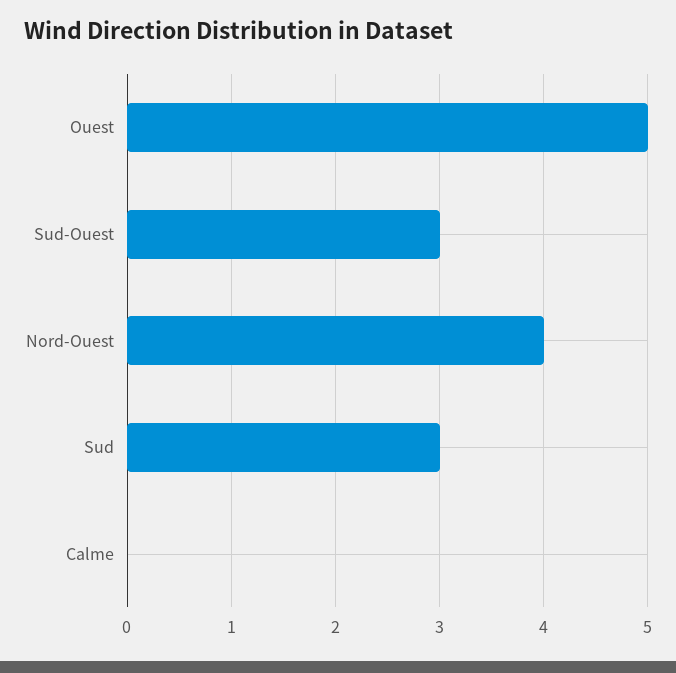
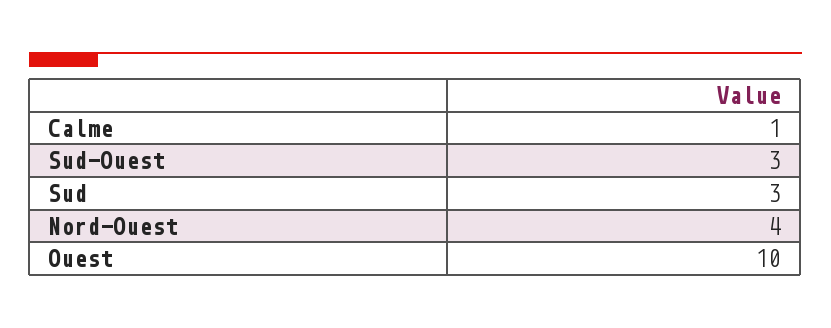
  {
-   "Ouest": 5,
+   "Ouest": 10,
    "Sud-Ouest": 3,
    "Nord-Ouest": 4,
    "Sud": 3,
-   "Calme": 0
+   "Calme": 1
  }

